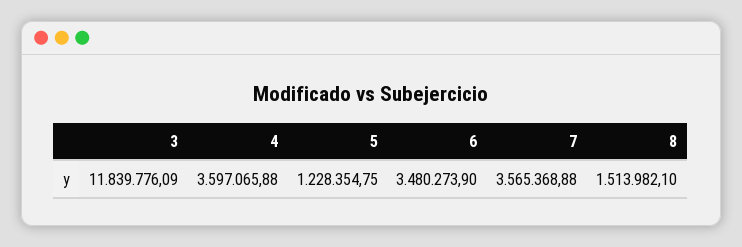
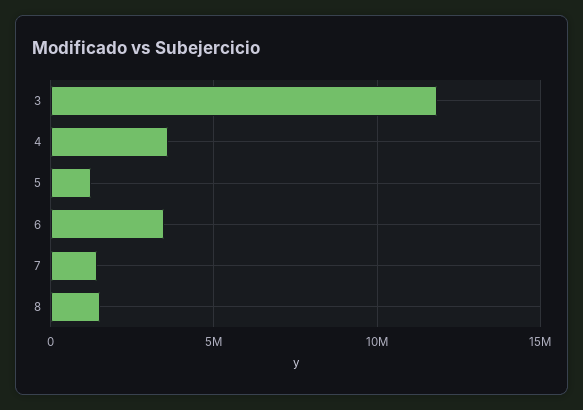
  {
    "3": 11839776.09,
    "4": 3597065.88,
    "5": 1228354.75,
    "6": 3480273.9,
-   "7": 3565368.88,
+   "7": 1500000,
    "8": 1513982.1
  }

